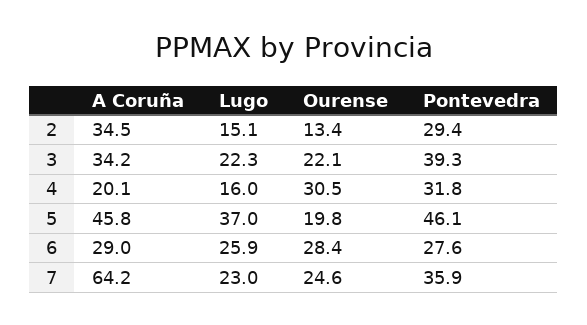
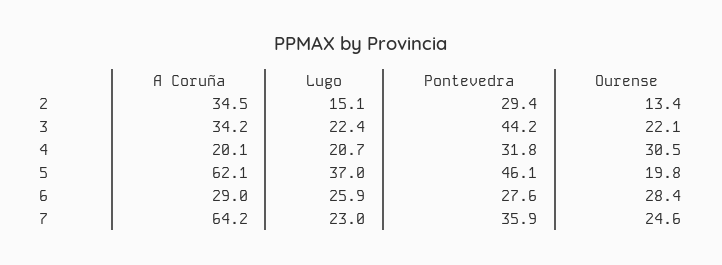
  {
    "A Coruña": {
      "2": 34.5,
      "3": 34.2,
      "4": 20.1,
-     "5": 45.8,
+     "5": 62.1,
      "6": 29,
      "7": 64.2
    },
    "Lugo": {
      "2": 15.1,
-     "3": 22.3,
+     "3": 22.4,
-     "4": 16,
+     "4": 20.7,
      "5": 37,
      "6": 25.9,
      "7": 23
    },
    "Ourense": {
      "2": 13.4,
      "3": 22.1,
      "4": 30.5,
      "5": 19.8,
      "6": 28.4,
      "7": 24.6
    },
    "Pontevedra": {
      "2": 29.4,
-     "3": 39.3,
+     "3": 44.2,
      "4": 31.8,
      "5": 46.1,
      "6": 27.6,
      "7": 35.9
    }
  }

